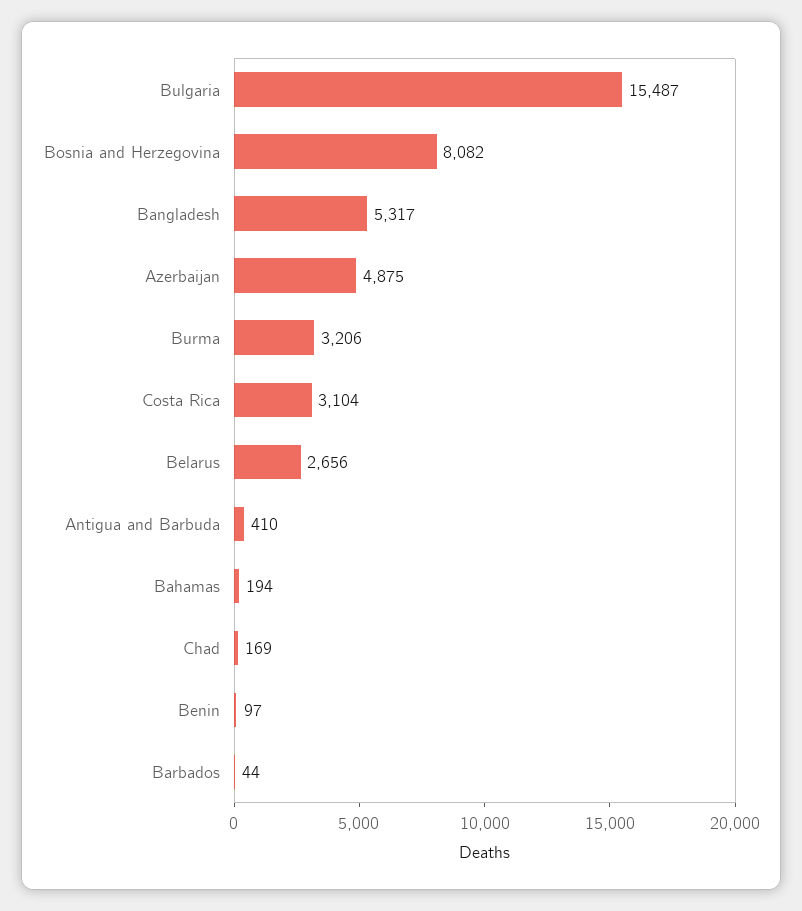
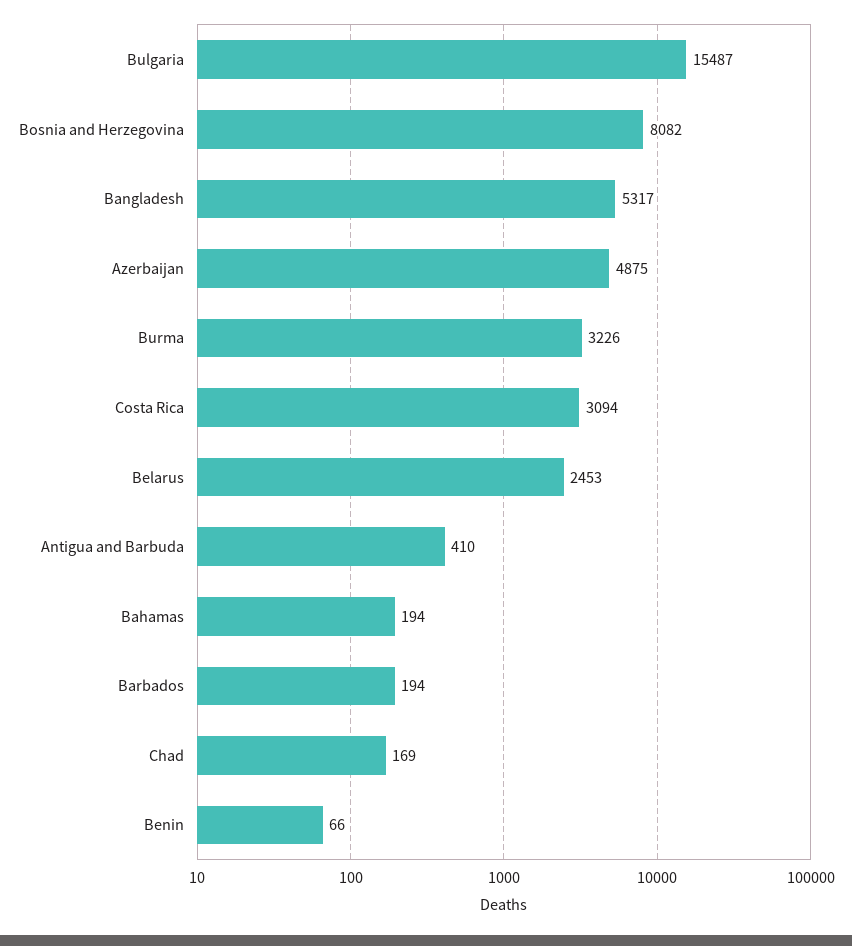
  {
    "Bulgaria": 15487,
    "Bosnia and Herzegovina": 8082,
    "Bangladesh": 5317,
    "Azerbaijan": 4875,
-   "Burma": 3206,
+   "Burma": 3226,
-   "Costa Rica": 3104,
+   "Costa Rica": 3094,
-   "Belarus": 2656,
+   "Belarus": 2453,
    "Antigua and Barbuda": 410,
    "Bahamas": 194,
    "Chad": 169,
-   "Benin": 97,
+   "Benin": 66,
-   "Barbados": 44
+   "Barbados": 194
  }

